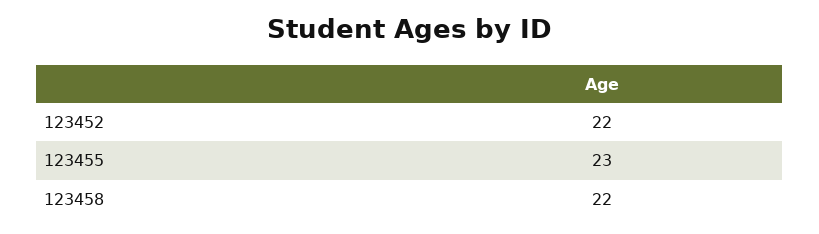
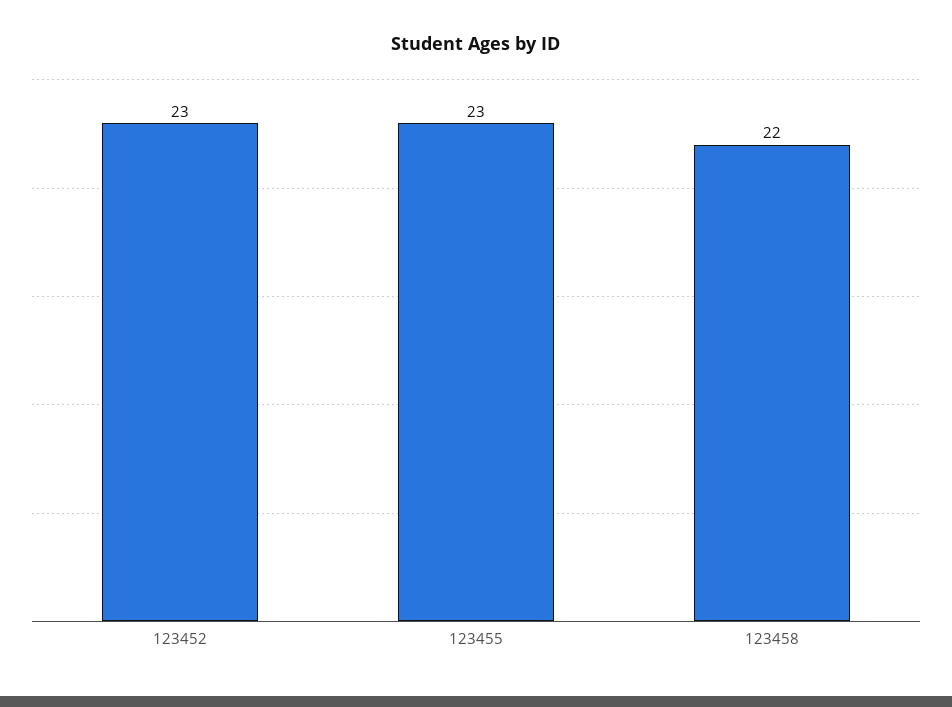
  {
-   "123452": 22,
+   "123452": 23,
    "123455": 23,
    "123458": 22
  }

